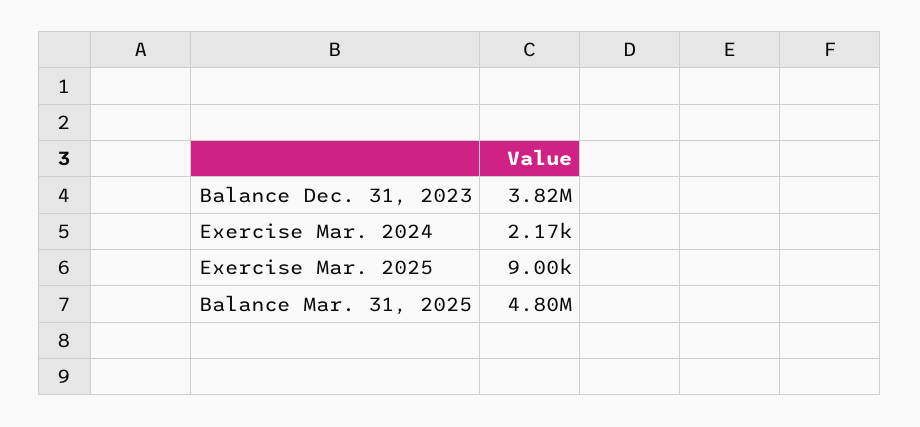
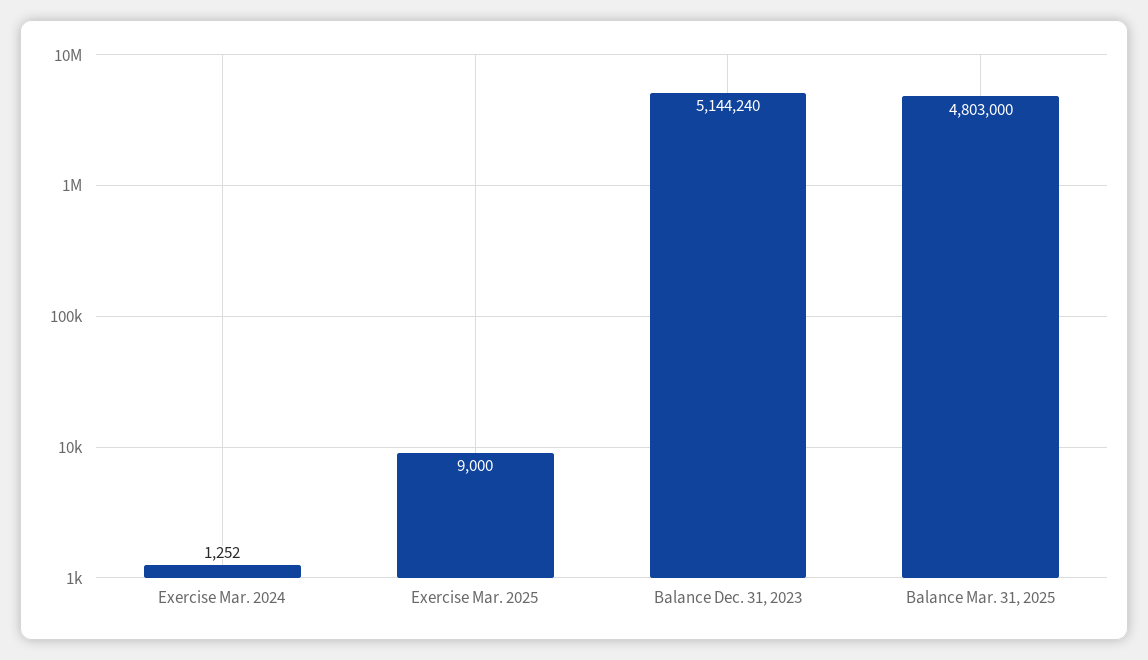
  {
-   "Balance Dec. 31, 2023": 3820000,
+   "Balance Dec. 31, 2023": 5144240,
-   "Exercise Mar. 2024": 2170,
+   "Exercise Mar. 2024": 1252,
    "Exercise Mar. 2025": 9000,
    "Balance Mar. 31, 2025": 4803000
  }

